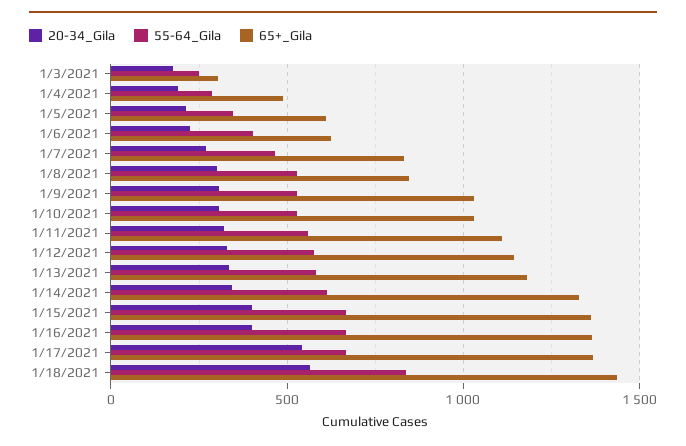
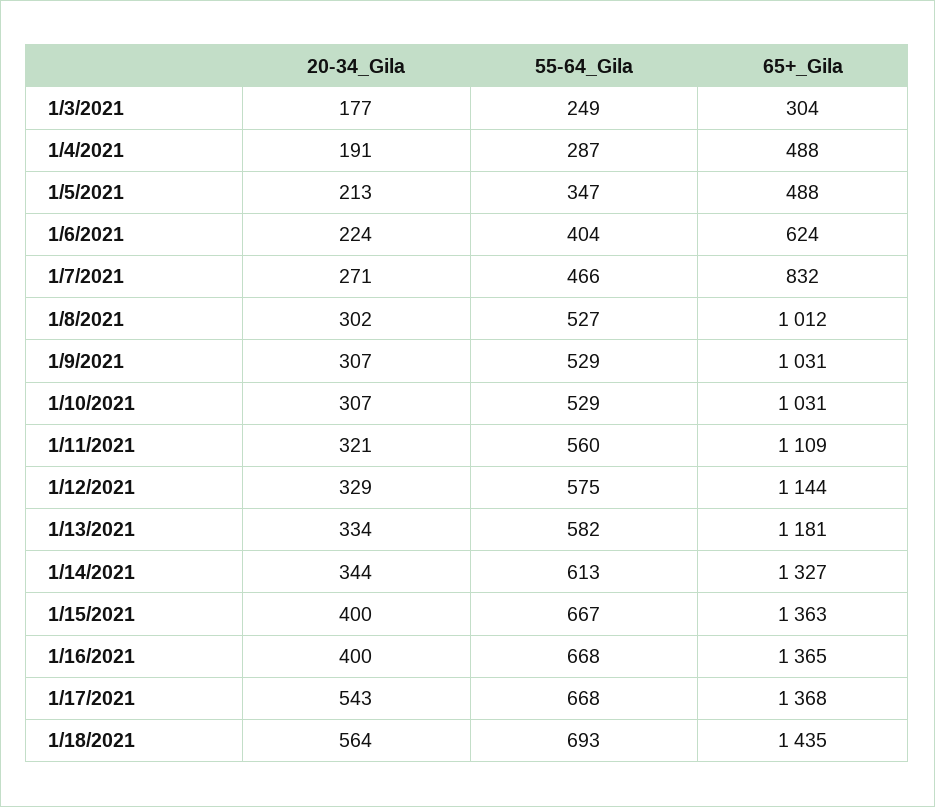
  {
    "20-34_Gila": {
      "1/3/2021": 177,
      "1/4/2021": 191,
      "1/5/2021": 213,
      "1/6/2021": 224,
      "1/7/2021": 271,
      "1/8/2021": 302,
      "1/9/2021": 307,
      "1/10/2021": 307,
      "1/11/2021": 321,
      "1/12/2021": 329,
      "1/13/2021": 334,
      "1/14/2021": 344,
      "1/15/2021": 400,
      "1/16/2021": 400,
      "1/17/2021": 543,
      "1/18/2021": 564
    },
    "55-64_Gila": {
      "1/3/2021": 249,
      "1/4/2021": 287,
      "1/5/2021": 347,
      "1/6/2021": 404,
      "1/7/2021": 466,
      "1/8/2021": 527,
      "1/9/2021": 529,
      "1/10/2021": 529,
      "1/11/2021": 560,
      "1/12/2021": 575,
      "1/13/2021": 582,
      "1/14/2021": 613,
      "1/15/2021": 667,
      "1/16/2021": 668,
      "1/17/2021": 668,
-     "1/18/2021": 850
+     "1/18/2021": 693
    },
    "65+_Gila": {
      "1/3/2021": 304,
      "1/4/2021": 488,
-     "1/5/2021": 600,
+     "1/5/2021": 488,
      "1/6/2021": 624,
      "1/7/2021": 832,
-     "1/8/2021": 850,
+     "1/8/2021": 1012,
      "1/9/2021": 1031,
      "1/10/2021": 1031,
      "1/11/2021": 1109,
      "1/12/2021": 1144,
      "1/13/2021": 1181,
      "1/14/2021": 1327,
      "1/15/2021": 1363,
      "1/16/2021": 1365,
      "1/17/2021": 1368,
      "1/18/2021": 1435
    }
  }

